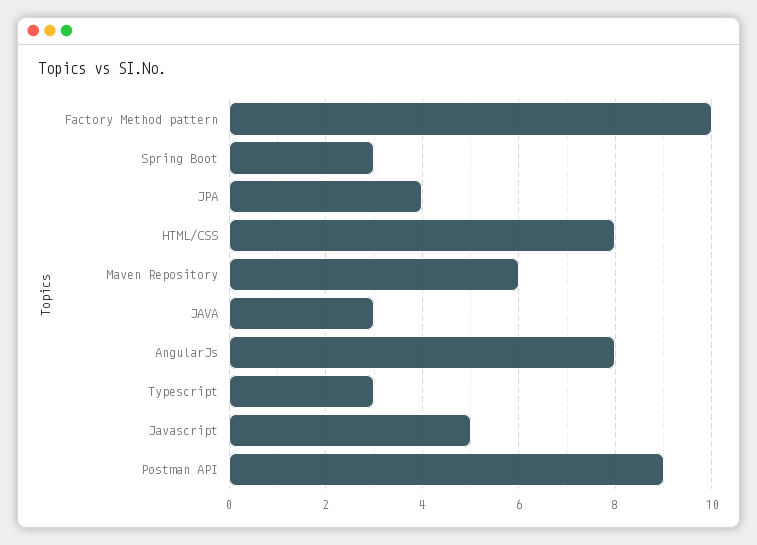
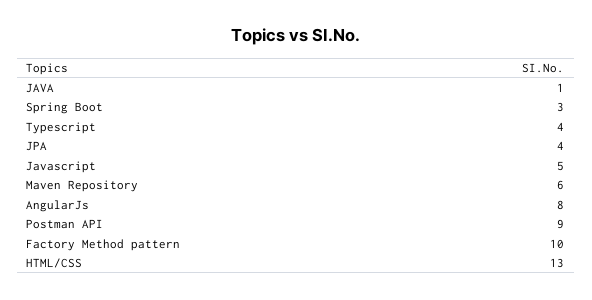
  {
    "Factory Method pattern": 10,
    "Spring Boot": 3,
    "JPA": 4,
-   "HTML/CSS": 8,
+   "HTML/CSS": 13,
    "Maven Repository": 6,
-   "JAVA": 3,
+   "JAVA": 1,
    "AngularJs": 8,
-   "Typescript": 3,
+   "Typescript": 4,
    "Javascript": 5,
    "Postman API": 9
  }

